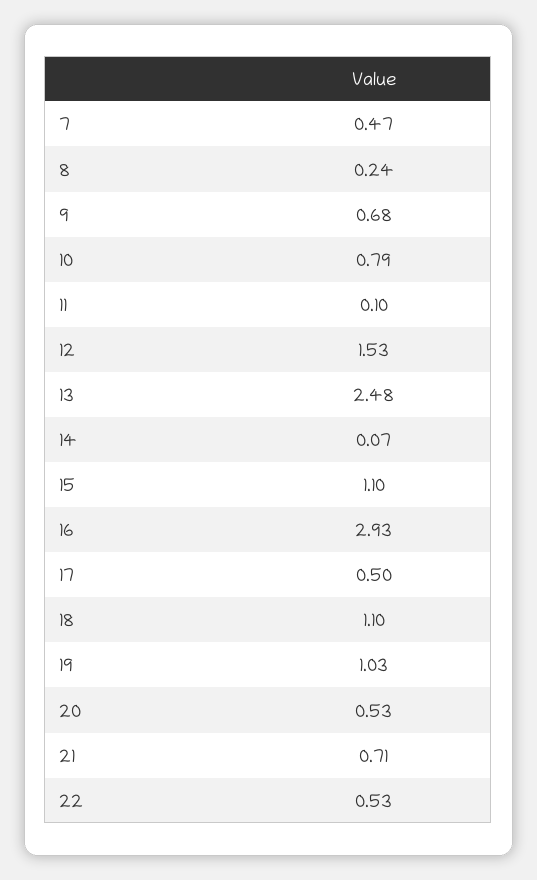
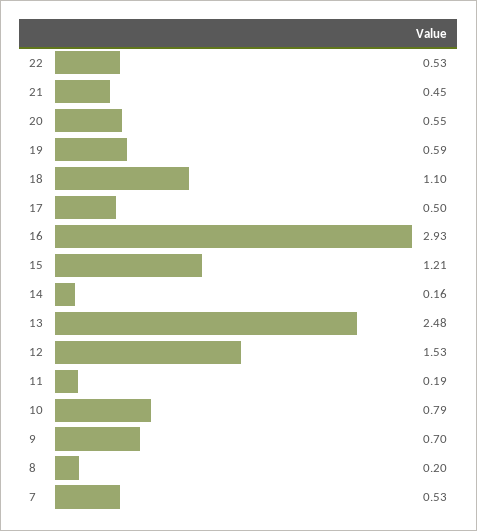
  {
-   "7": 0.47,
+   "7": 0.53,
-   "8": 0.24,
+   "8": 0.2,
-   "9": 0.68,
+   "9": 0.7,
    "10": 0.79,
-   "11": 0.1,
+   "11": 0.19,
    "12": 1.53,
    "13": 2.48,
-   "14": 0.07,
+   "14": 0.16,
-   "15": 1.1,
+   "15": 1.21,
    "16": 2.93,
    "17": 0.5,
    "18": 1.1,
-   "19": 1.03,
+   "19": 0.59,
-   "20": 0.53,
+   "20": 0.55,
-   "21": 0.71,
+   "21": 0.45,
    "22": 0.53
  }

